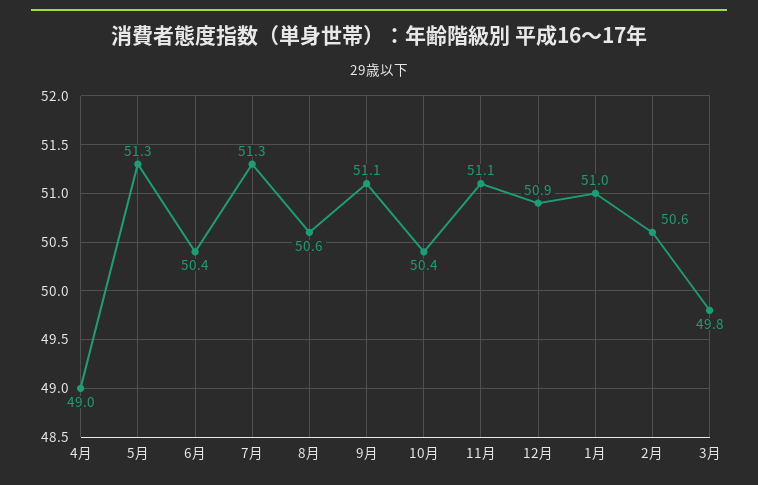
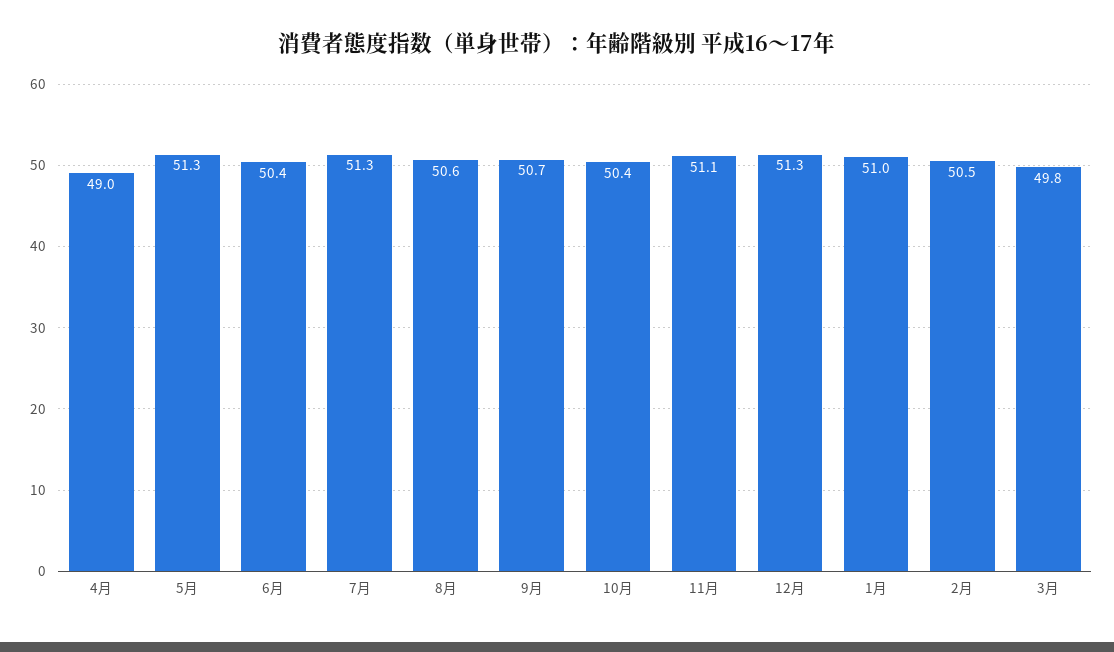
  {
    "4月": 49,
    "5月": 51.3,
    "6月": 50.4,
    "7月": 51.3,
    "8月": 50.6,
-   "9月": 51.1,
+   "9月": 50.7,
    "10月": 50.4,
    "11月": 51.1,
-   "12月": 50.9,
+   "12月": 51.3,
    "1月": 51,
-   "2月": 50.6,
+   "2月": 50.5,
    "3月": 49.8
  }

